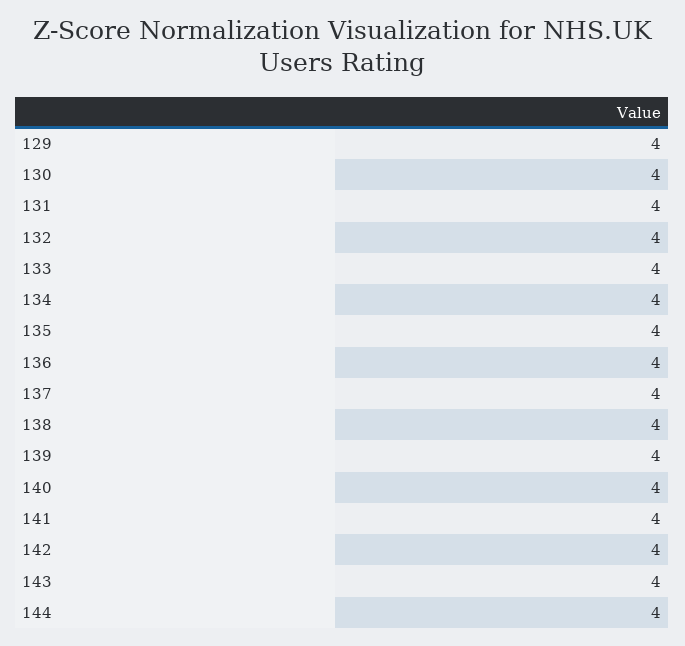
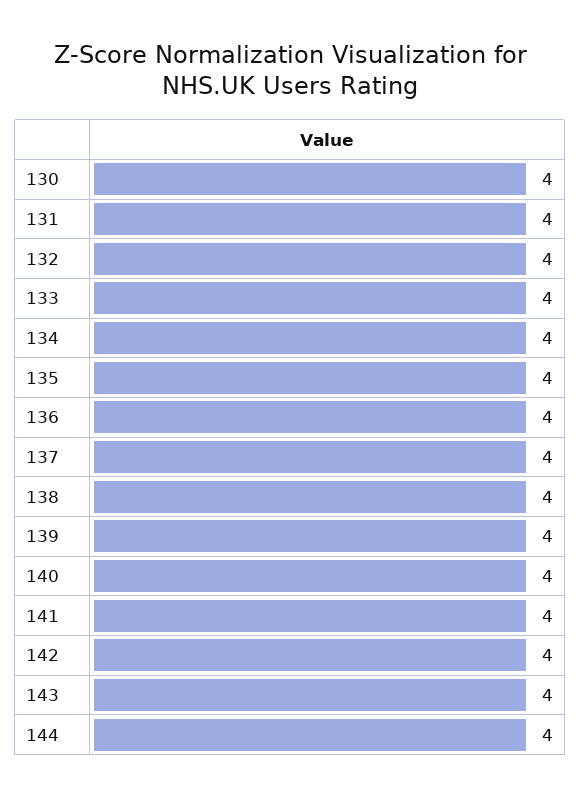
  {
-   "129": 4,
    "130": 4,
    "131": 4,
    "132": 4,
    "133": 4,
    "134": 4,
    "135": 4,
    "136": 4,
    "137": 4,
    "138": 4,
    "139": 4,
    "140": 4,
    "141": 4,
    "142": 4,
    "143": 4,
    "144": 4
  }

